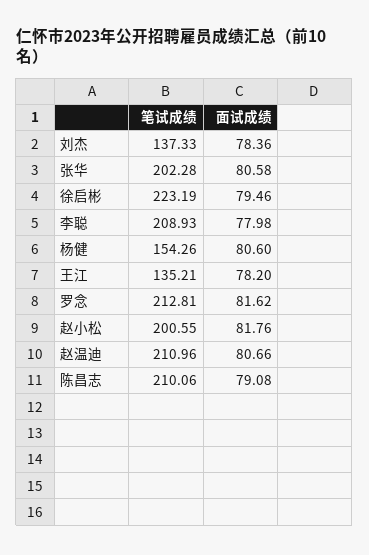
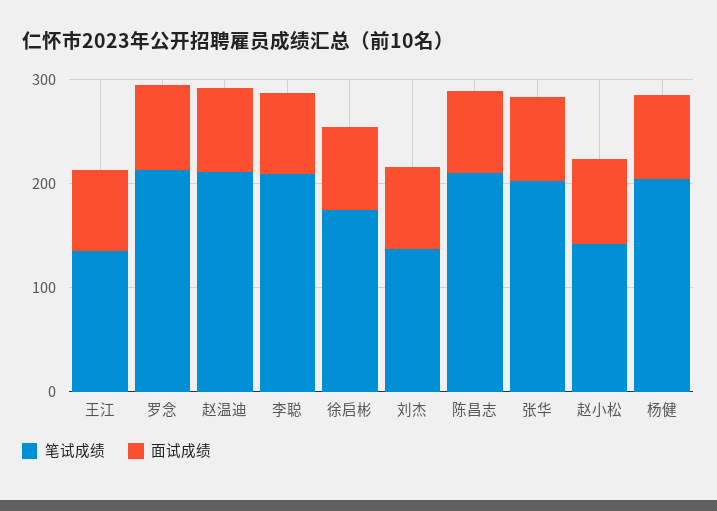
  {
    "笔试成绩": {
      "刘杰": 137.33,
      "张华": 202.28,
-     "徐启彬": 223.19,
+     "徐启彬": 180,
      "李聪": 208.93,
-     "杨健": 154.26,
+     "杨健": 200,
      "王江": 135.21,
      "罗念": 212.81,
-     "赵小松": 200.55,
+     "赵小松": 140,
      "赵温迪": 210.96,
      "陈昌志": 210.06
    },
    "面试成绩": {
      "刘杰": 78.36,
      "张华": 80.58,
      "徐启彬": 79.46,
      "李聪": 77.98,
      "杨健": 80.6,
      "王江": 78.2,
      "罗念": 81.62,
      "赵小松": 81.76,
      "赵温迪": 80.66,
      "陈昌志": 79.08
    }
  }

